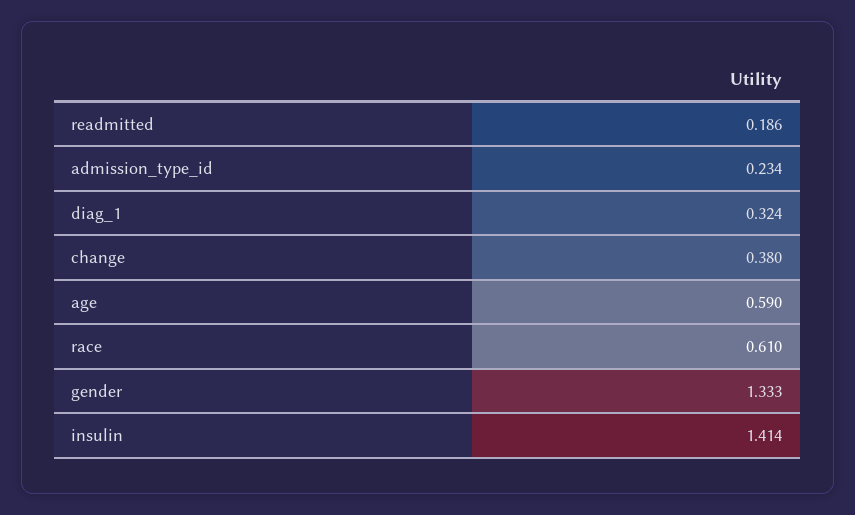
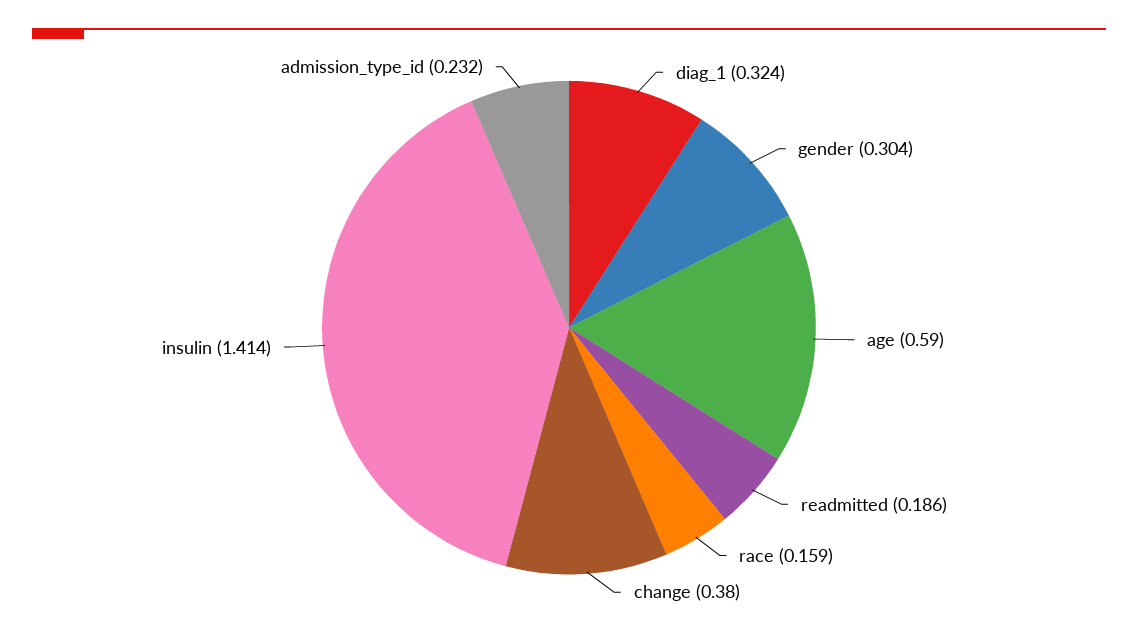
  {
    "readmitted": 0.186,
-   "admission_type_id": 0.234,
+   "admission_type_id": 0.232,
    "diag_1": 0.324,
    "change": 0.38,
    "age": 0.59,
-   "race": 0.61,
+   "race": 0.159,
-   "gender": 1.333,
+   "gender": 0.304,
    "insulin": 1.414
  }

